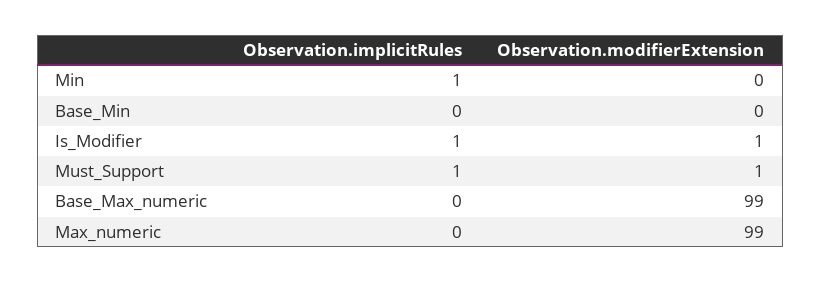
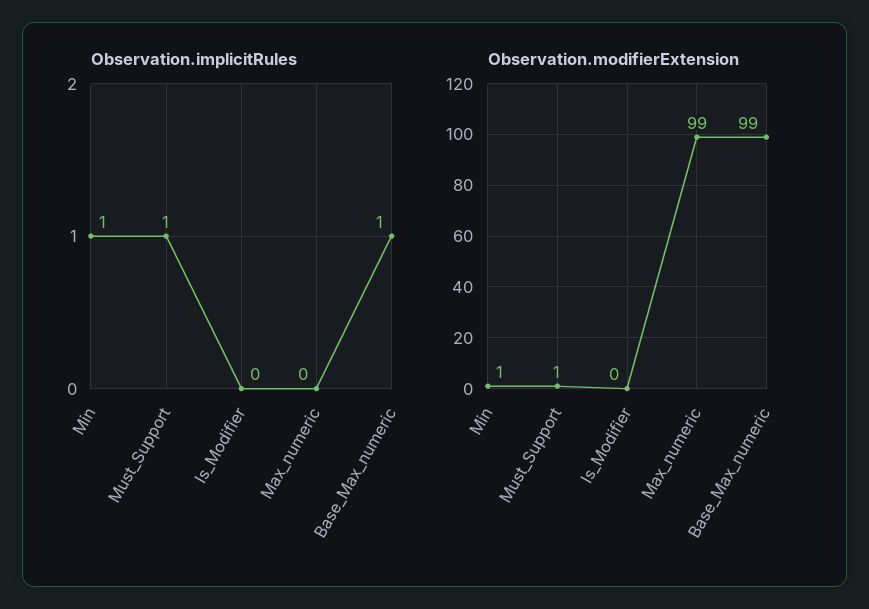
  {
    "Observation.implicitRules": {
      "Min": 1,
-     "Base_Min": 0,
-     "Is_Modifier": 1,
+     "Is_Modifier": 0,
      "Must_Support": 1,
-     "Base_Max_numeric": 0,
+     "Base_Max_numeric": 1,
      "Max_numeric": 0
    },
    "Observation.modifierExtension": {
-     "Min": 0,
+     "Min": 1,
-     "Base_Min": 0,
-     "Is_Modifier": 1,
+     "Is_Modifier": 0,
      "Must_Support": 1,
      "Base_Max_numeric": 99,
      "Max_numeric": 99
    }
  }

